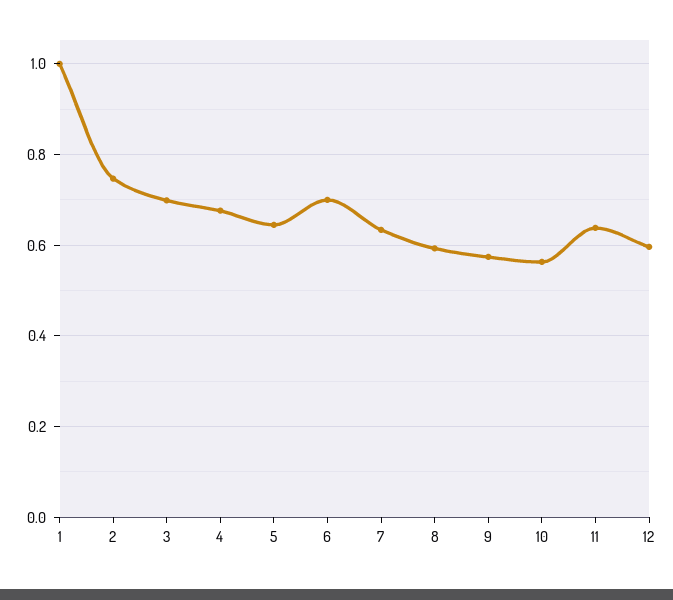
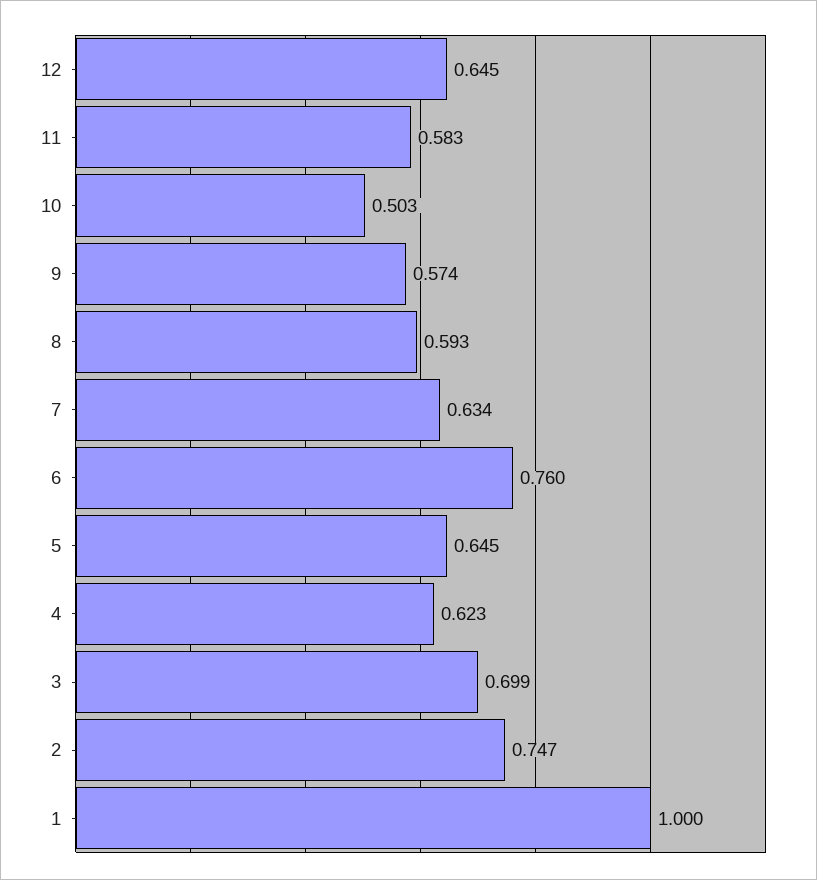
  {
    "1": 1,
    "2": 0.747,
    "3": 0.699,
-   "4": 0.68,
+   "4": 0.623,
    "5": 0.645,
-   "6": 0.7,
+   "6": 0.76,
    "7": 0.634,
    "8": 0.593,
    "9": 0.574,
-   "10": 0.56,
+   "10": 0.503,
-   "11": 0.64,
+   "11": 0.583,
-   "12": 0.6
+   "12": 0.645
  }

